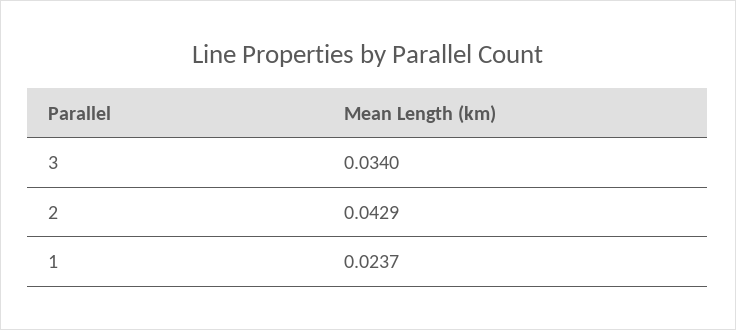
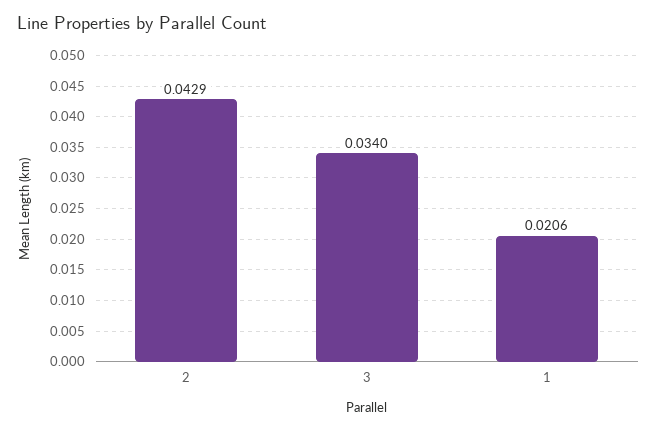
  {
    "3": 0.034,
    "2": 0.0429,
-   "1": 0.0237
+   "1": 0.0206
  }

